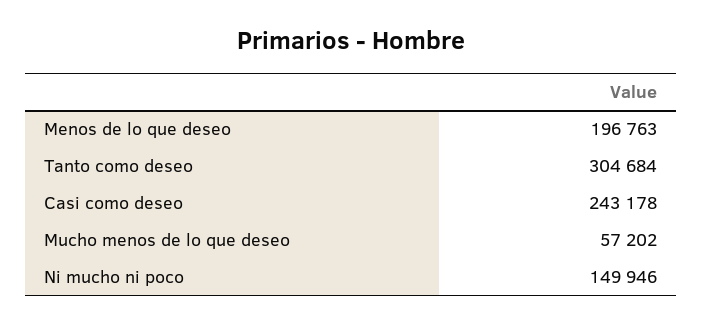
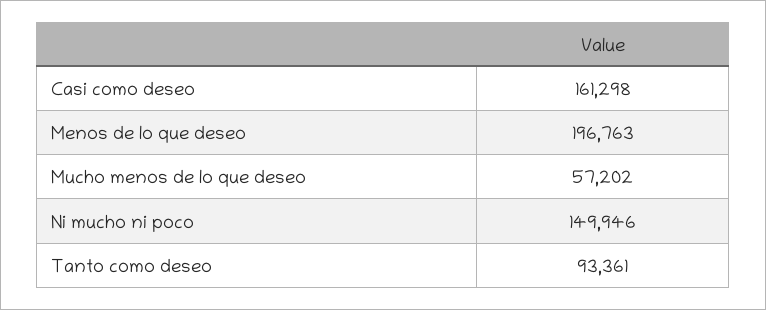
  {
    "Menos de lo que deseo": 196763,
-   "Tanto como deseo": 304684,
+   "Tanto como deseo": 93361,
-   "Casi como deseo": 243178,
+   "Casi como deseo": 161298,
    "Mucho menos de lo que deseo": 57202,
    "Ni mucho ni poco": 149946
  }

